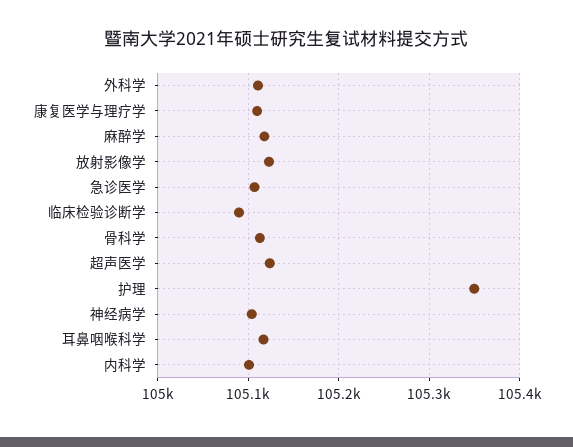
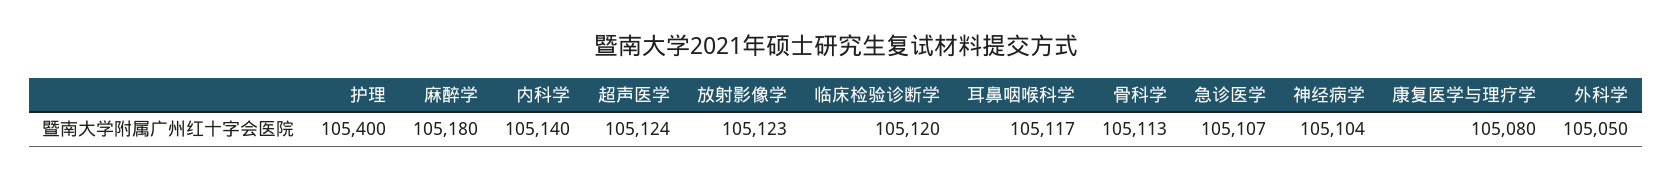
  {
-   "外科学": 105110,
+   "外科学": 105050,
-   "康复医学与理疗学": 105110,
+   "康复医学与理疗学": 105080,
-   "麻醉学": 105120,
+   "麻醉学": 105180,
    "放射影像学": 105123,
    "急诊医学": 105107,
-   "临床检验诊断学": 105090,
+   "临床检验诊断学": 105120,
    "骨科学": 105113,
    "超声医学": 105124,
-   "护理": 105350,
+   "护理": 105400,
    "神经病学": 105104,
    "耳鼻咽喉科学": 105117,
-   "内科学": 105100
+   "内科学": 105140
  }

